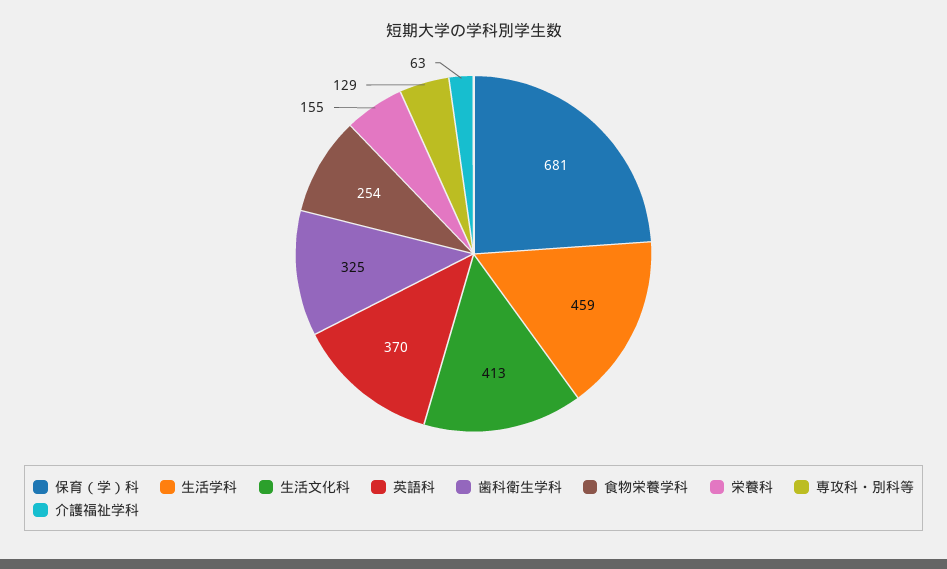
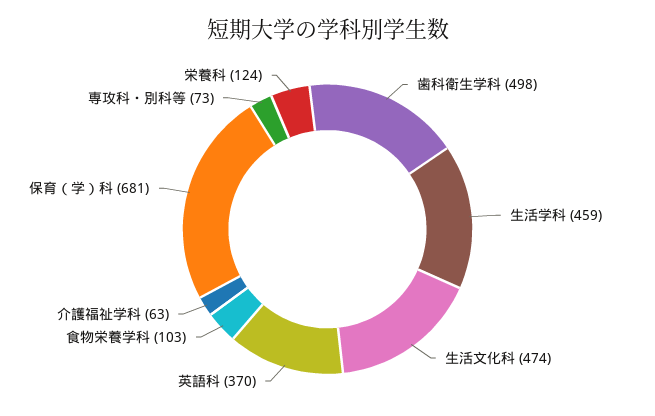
  {
    "保育（学）科": 681,
    "生活学科": 459,
-   "生活文化科": 413,
+   "生活文化科": 474,
    "英語科": 370,
-   "歯科衛生学科": 325,
+   "歯科衛生学科": 498,
-   "食物栄養学科": 254,
+   "食物栄養学科": 103,
-   "栄養科": 155,
+   "栄養科": 124,
-   "専攻科・別科等": 129,
+   "専攻科・別科等": 73,
    "介護福祉学科": 63
  }

